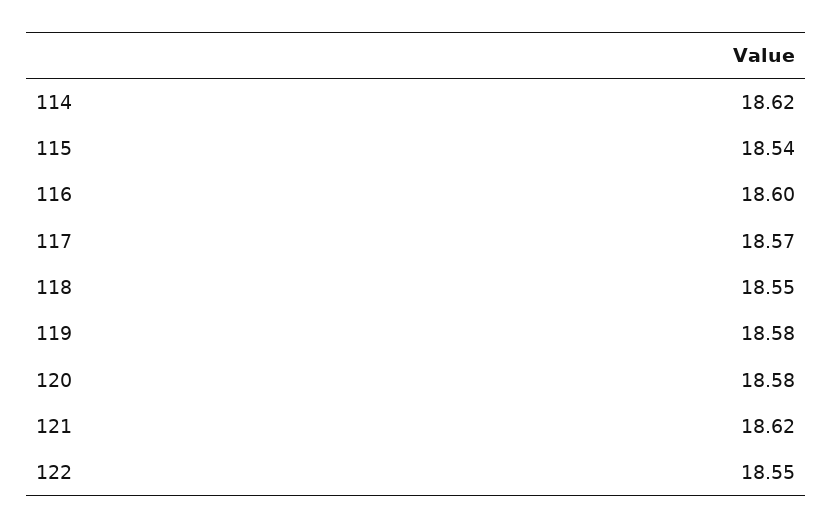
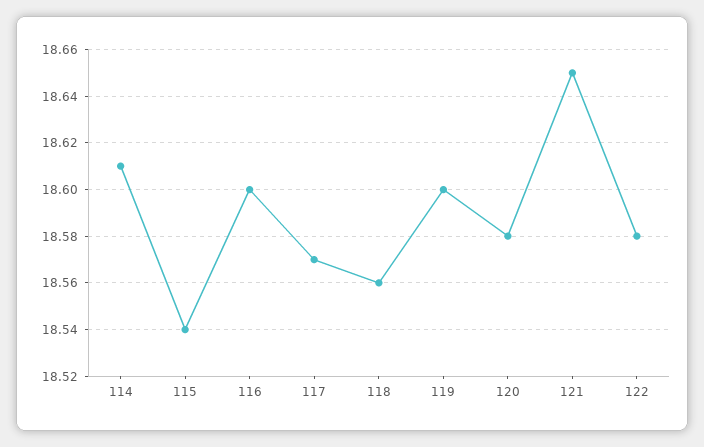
  {
-   "114": 18.62,
+   "114": 18.61,
    "115": 18.54,
    "116": 18.6,
    "117": 18.57,
-   "118": 18.55,
+   "118": 18.56,
-   "119": 18.58,
+   "119": 18.6,
    "120": 18.58,
-   "121": 18.62,
+   "121": 18.65,
-   "122": 18.55
+   "122": 18.58
  }

